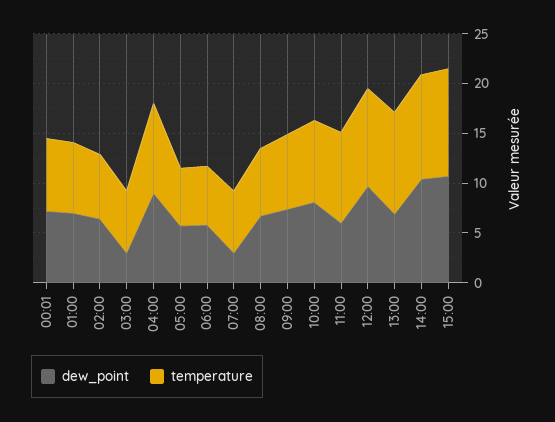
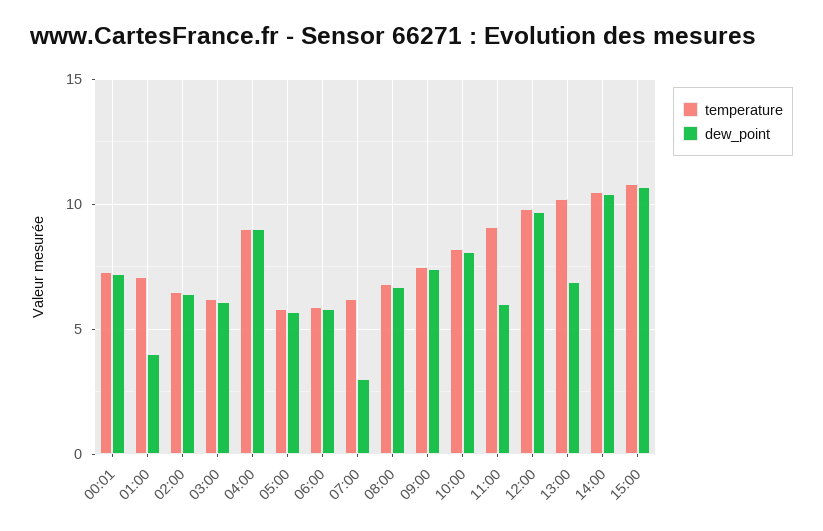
  {
    "dew_point": {
      "00:01": 7,
-     "01:00": 7,
+     "01:00": 4,
      "02:00": 6.5,
-     "03:00": 3,
+     "03:00": 6,
      "04:00": 9,
      "05:00": 5.5,
      "06:00": 6,
      "07:00": 3,
      "08:00": 6.5,
      "09:00": 7.5,
      "10:00": 8,
      "11:00": 6,
      "12:00": 9.5,
      "13:00": 7,
      "14:00": 10.5,
      "15:00": 10.5
    },
    "temperature": {
      "00:01": 7.5,
      "01:00": 7,
      "02:00": 6.5,
      "03:00": 6,
      "04:00": 9,
      "05:00": 6,
      "06:00": 6,
      "07:00": 6,
      "08:00": 7,
      "09:00": 7.5,
      "10:00": 8,
      "11:00": 9,
      "12:00": 10,
      "13:00": 10,
      "14:00": 10.5,
      "15:00": 11
    }
  }

